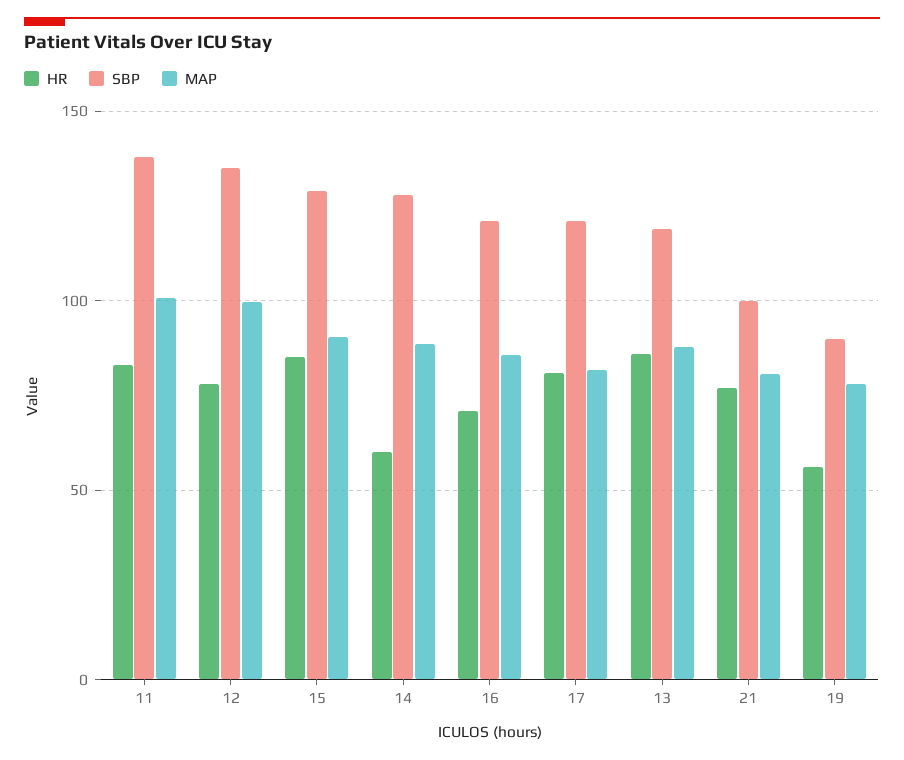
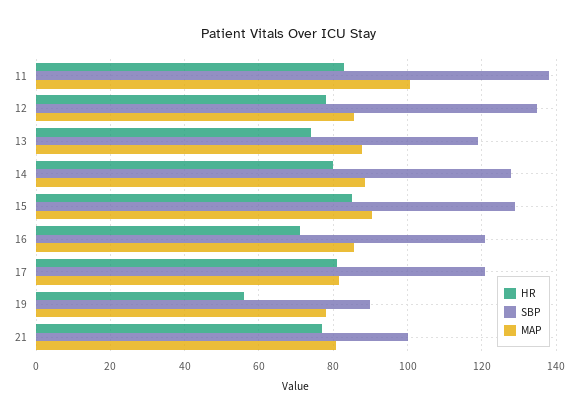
  {
    "HR": {
      "11": 84,
      "12": 78,
      "15": 86,
-     "14": 60,
+     "14": 80,
      "16": 72,
      "17": 82,
-     "13": 85,
+     "13": 74,
      "21": 78,
      "19": 56
    },
    "SBP": {
      "11": 138,
      "12": 136,
      "15": 130,
      "14": 128,
      "16": 122,
      "17": 122,
      "13": 120,
      "21": 100,
      "19": 90
    },
    "MAP": {
      "11": 100,
-     "12": 100,
+     "12": 86,
      "15": 90,
      "14": 88,
      "16": 86,
      "17": 82,
      "13": 88,
      "21": 80,
      "19": 78
    }
  }

